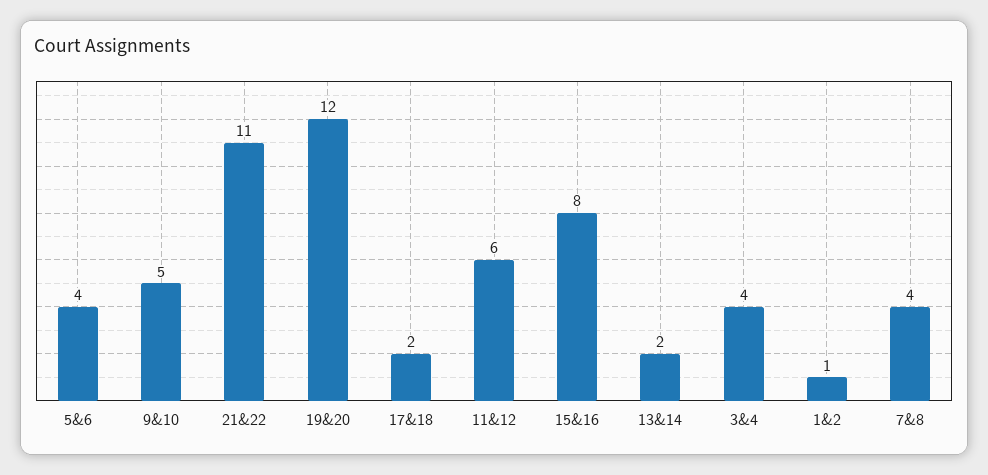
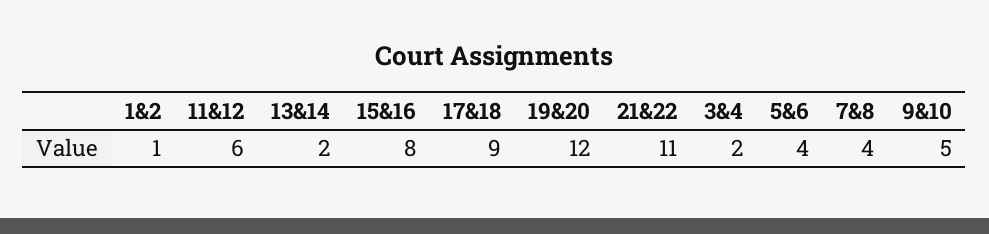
  {
    "5&6": 4,
    "9&10": 5,
    "21&22": 11,
    "19&20": 12,
-   "17&18": 2,
+   "17&18": 9,
    "11&12": 6,
    "15&16": 8,
    "13&14": 2,
-   "3&4": 4,
+   "3&4": 2,
    "1&2": 1,
    "7&8": 4
  }

